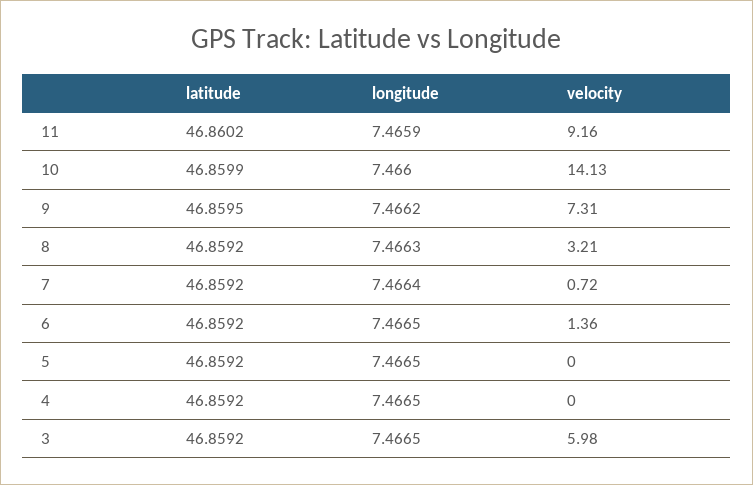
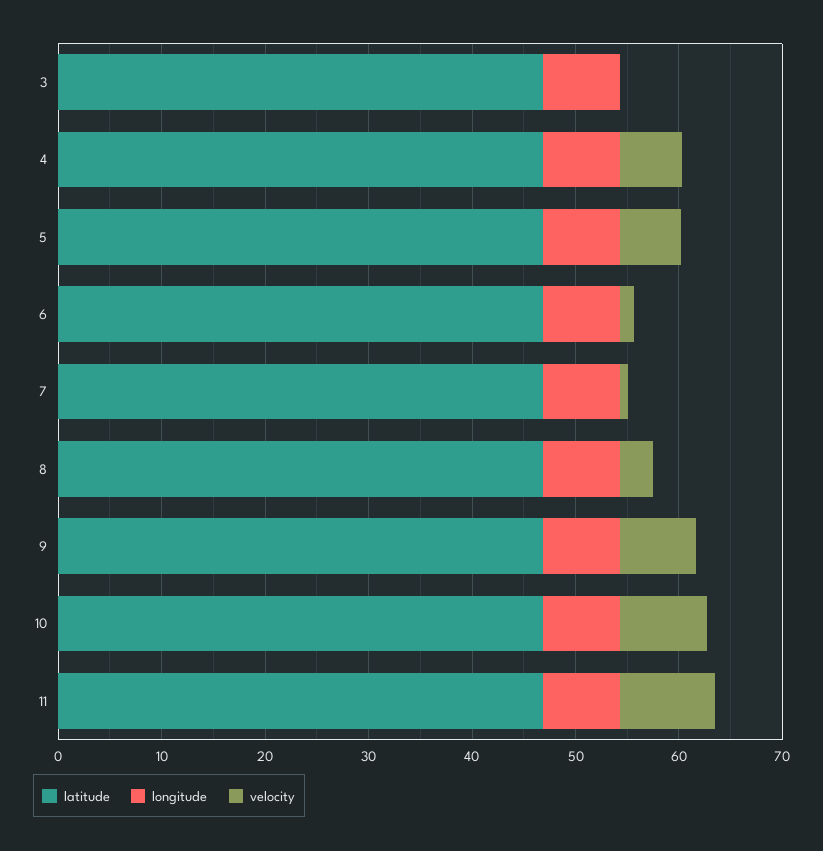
  {
    "latitude": {
      "11": 46.8602,
      "10": 46.8599,
      "9": 46.8595,
      "8": 46.8592,
      "7": 46.8592,
      "6": 46.8592,
      "5": 46.8592,
      "4": 46.8592,
      "3": 46.8592
    },
    "longitude": {
      "11": 7.4659,
      "10": 7.466,
      "9": 7.4662,
      "8": 7.4663,
      "7": 7.4664,
      "6": 7.4665,
      "5": 7.4665,
      "4": 7.4665,
      "3": 7.4665
    },
    "velocity": {
      "11": 9.16,
-     "10": 14.13,
+     "10": 8,
      "9": 7.31,
      "8": 3.21,
      "7": 0.72,
      "6": 1.36,
-     "5": 0,
+     "5": 6,
-     "4": 0,
+     "4": 6,
-     "3": 5.98
+     "3": 0
    }
  }

